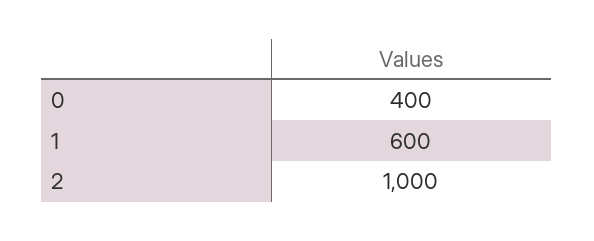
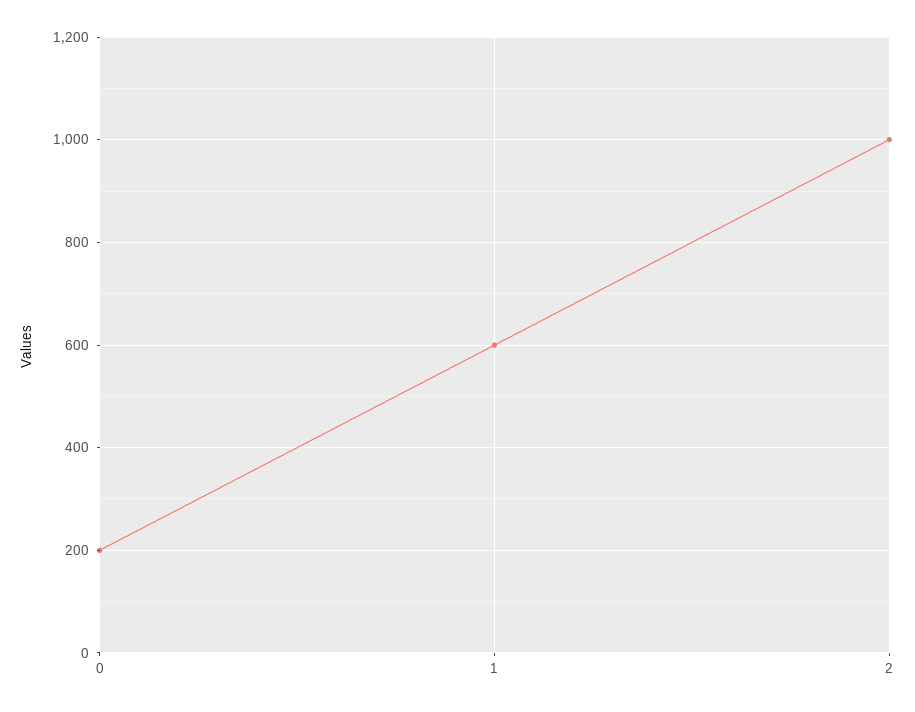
  {
-   "0": 400,
+   "0": 200,
    "1": 600,
    "2": 1000
  }

